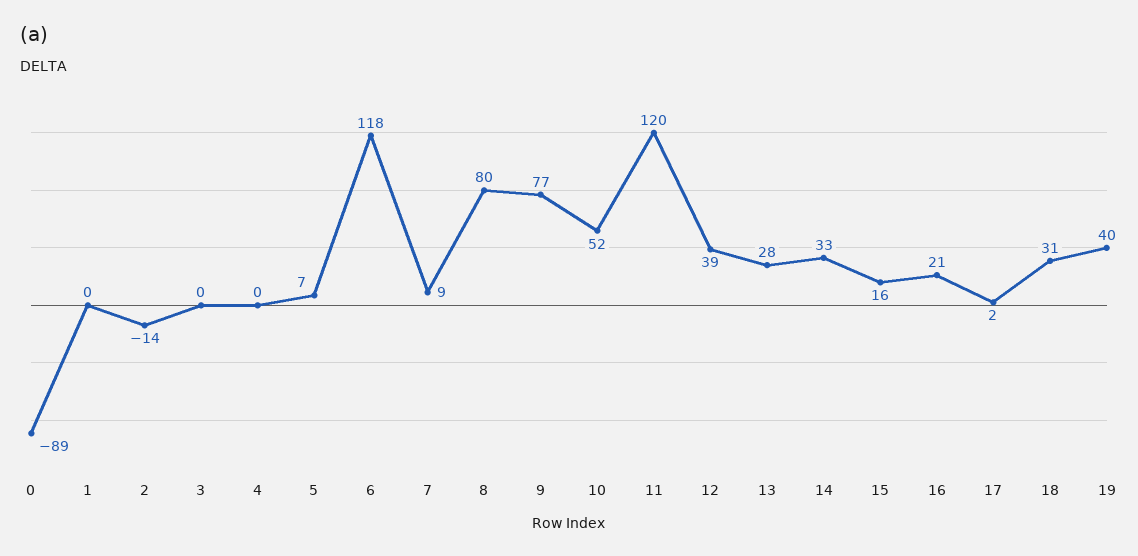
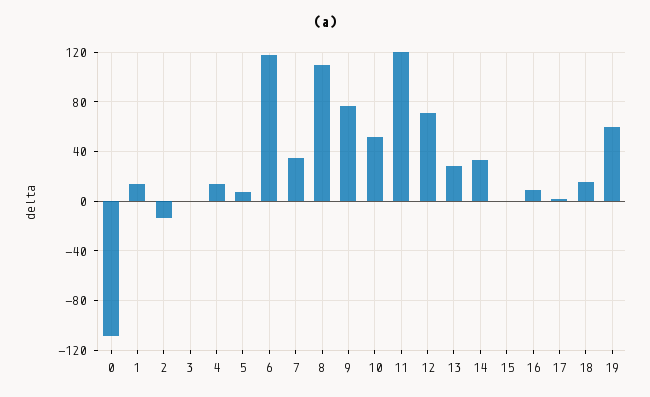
  {
-   "0": -89,
+   "0": -110,
-   "1": 0,
+   "1": 15,
    "2": -14,
    "3": 0,
-   "4": 0,
+   "4": 15,
    "5": 7,
    "6": 118,
-   "7": 9,
+   "7": 35,
-   "8": 80,
+   "8": 110,
    "9": 77,
    "10": 52,
    "11": 120,
-   "12": 39,
+   "12": 70,
    "13": 28,
    "14": 33,
-   "15": 16,
+   "15": 0,
-   "16": 21,
+   "16": 10,
    "17": 2,
-   "18": 31,
+   "18": 15,
-   "19": 40
+   "19": 60
  }

